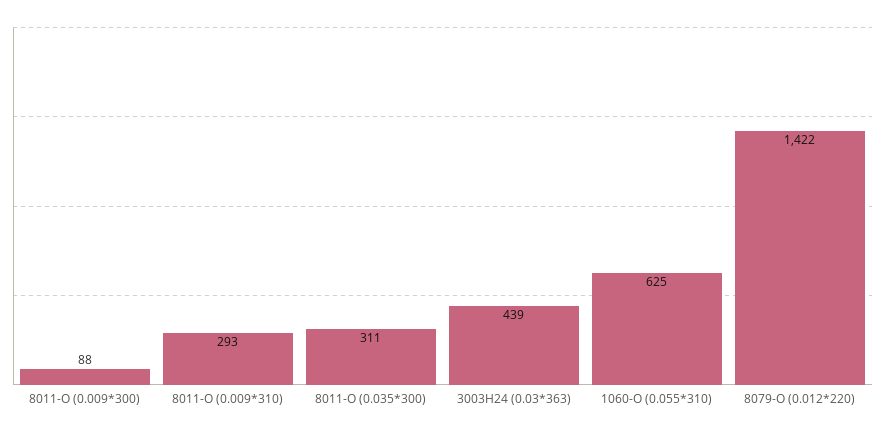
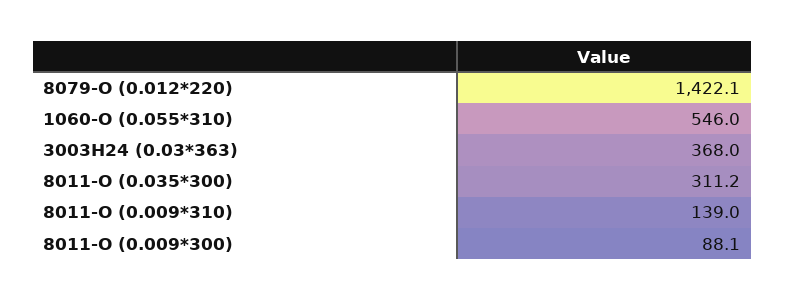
  {
    "8011-O (0.009*300)": 88.1,
-   "8011-O (0.009*310)": 293,
+   "8011-O (0.009*310)": 139,
    "8011-O (0.035*300)": 311.2,
-   "3003H24 (0.03*363)": 439,
+   "3003H24 (0.03*363)": 368,
-   "1060-O (0.055*310)": 625,
+   "1060-O (0.055*310)": 546,
    "8079-O (0.012*220)": 1422.1
  }

